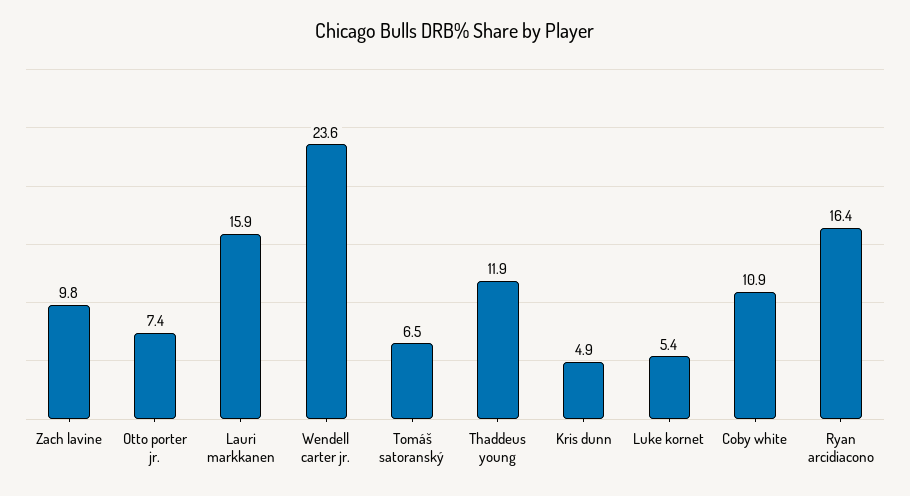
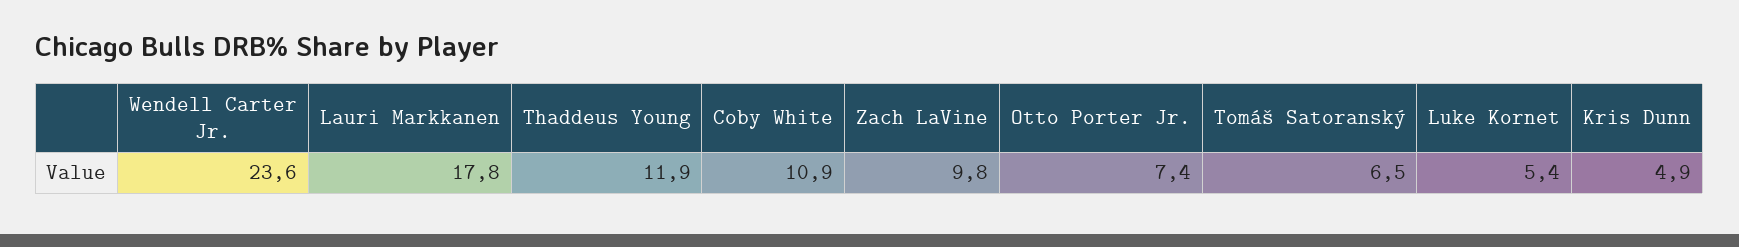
  {
    "Zach lavine": 9.8,
    "Otto porter jr.": 7.4,
-   "Lauri markkanen": 15.9,
+   "Lauri markkanen": 17.8,
    "Wendell carter jr.": 23.6,
    "Tomáš satoranský": 6.5,
    "Thaddeus young": 11.9,
    "Kris dunn": 4.9,
    "Luke kornet": 5.4,
-   "Coby white": 10.9,
+   "Coby white": 10.9
-   "Ryan arcidiacono": 16.4
  }

